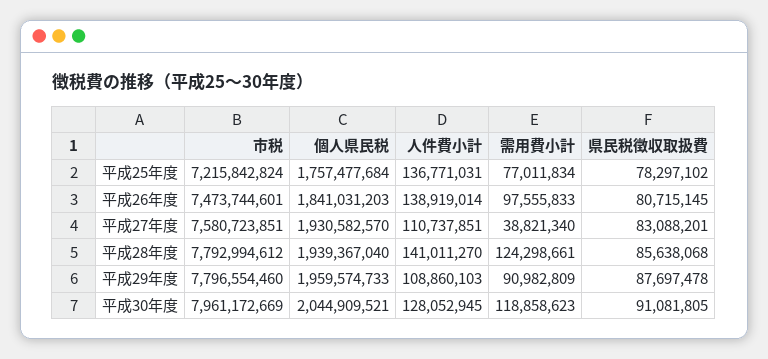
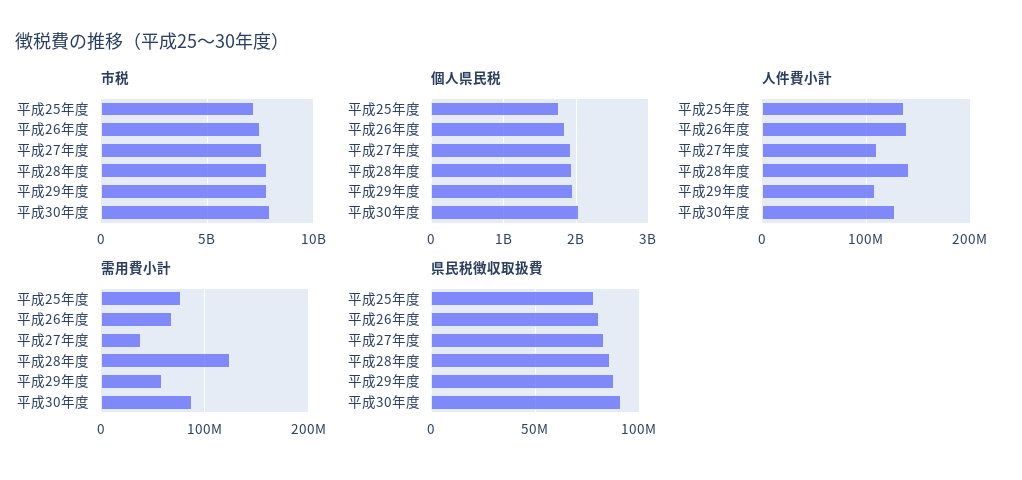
  {
    "市税": {
      "平成25年度": 7215842824,
      "平成26年度": 7473744601,
      "平成27年度": 7580723851,
      "平成28年度": 7792994612,
      "平成29年度": 7796554460,
      "平成30年度": 7961172669
    },
    "個人県民税": {
      "平成25年度": 1757477684,
      "平成26年度": 1841031203,
      "平成27年度": 1930582570,
      "平成28年度": 1939367040,
      "平成29年度": 1959574733,
      "平成30年度": 2044909521
    },
    "人件費小計": {
      "平成25年度": 136771031,
      "平成26年度": 138919014,
      "平成27年度": 110737851,
      "平成28年度": 141011270,
      "平成29年度": 108860103,
      "平成30年度": 128052945
    },
    "需用費小計": {
      "平成25年度": 77011834,
-     "平成26年度": 97555833,
+     "平成26年度": 70000000,
      "平成27年度": 38821340,
      "平成28年度": 124298661,
-     "平成29年度": 90982809,
+     "平成29年度": 60000000,
-     "平成30年度": 118858623
+     "平成30年度": 90000000
    },
    "県民税徴収取扱費": {
      "平成25年度": 78297102,
      "平成26年度": 80715145,
      "平成27年度": 83088201,
      "平成28年度": 85638068,
      "平成29年度": 87697478,
      "平成30年度": 91081805
    }
  }

